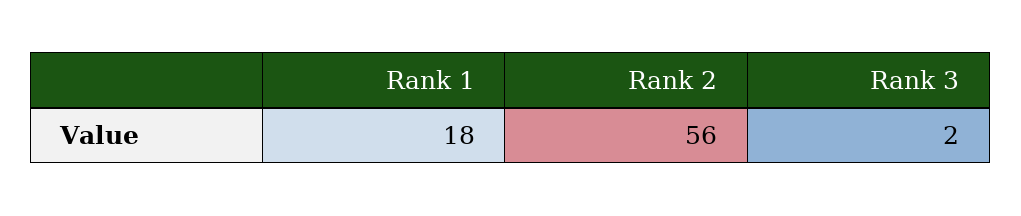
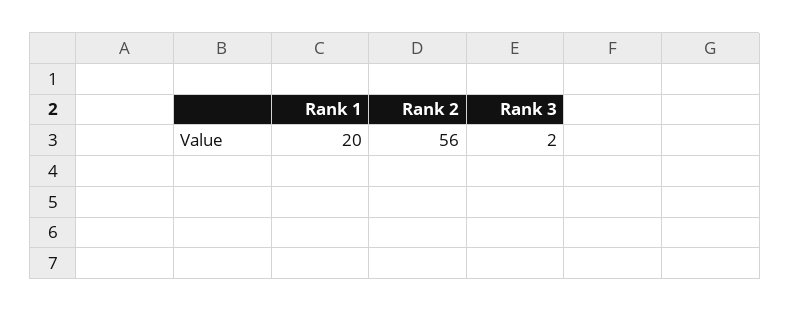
  {
-   "Rank 1": 18,
+   "Rank 1": 20,
    "Rank 2": 56,
    "Rank 3": 2
  }

